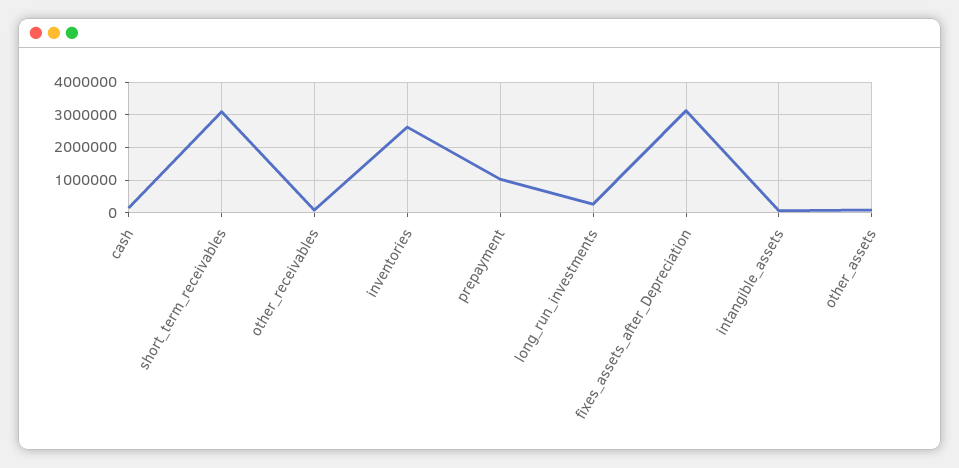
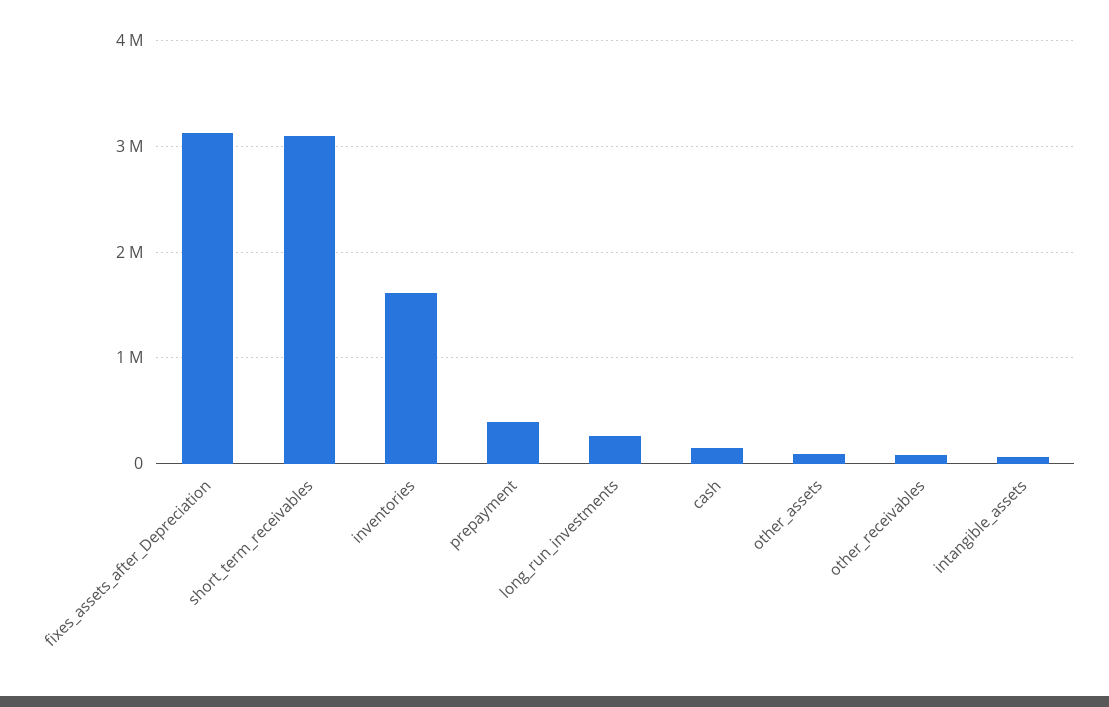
  {
    "cash": 100000,
    "short_term_receivables": 3100000,
    "other_receivables": 100000,
-   "inventories": 2600000,
+   "inventories": 1600000,
-   "prepayment": 1000000,
+   "prepayment": 400000,
    "long_run_investments": 300000,
    "fixes_assets_after_Depreciation": 3100000,
    "intangible_assets": 100000,
    "other_assets": 100000
  }

